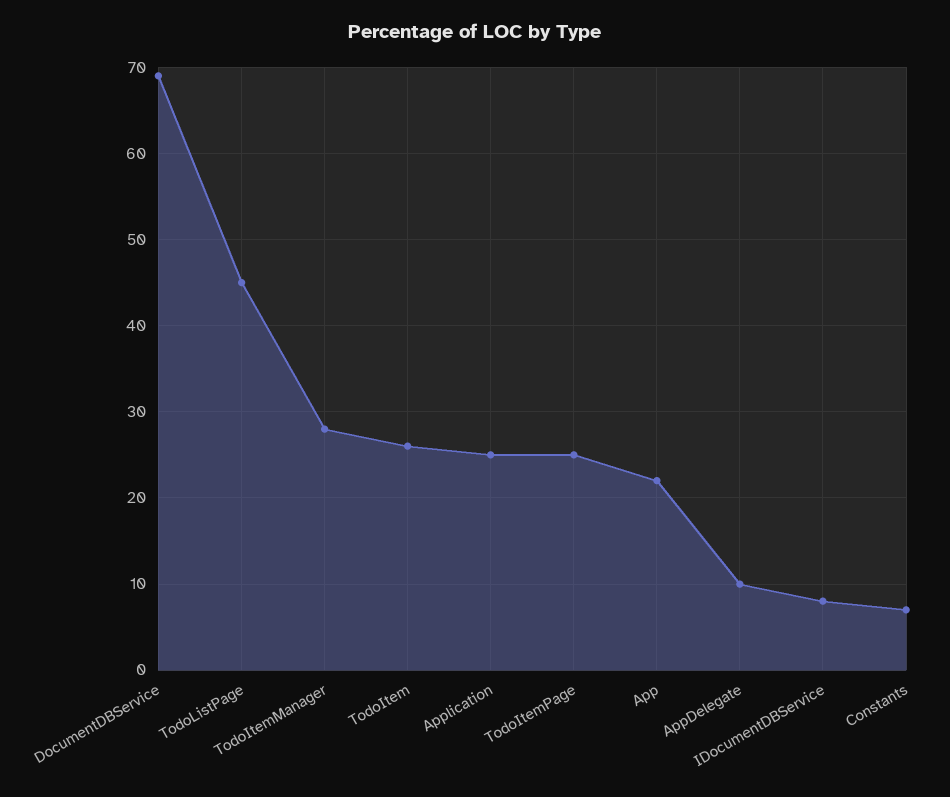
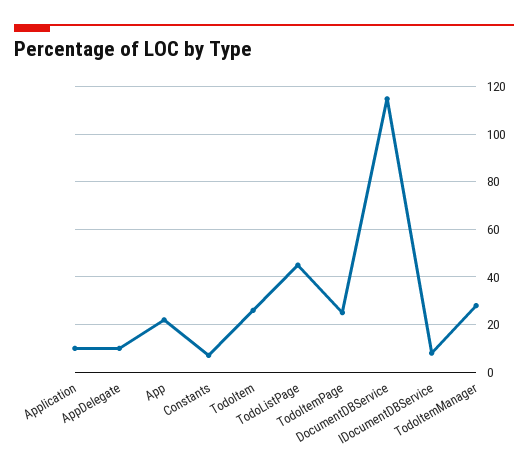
  {
-   "DocumentDBService": 69,
+   "DocumentDBService": 115,
    "TodoListPage": 45,
    "TodoItemManager": 28,
    "TodoItem": 26,
-   "Application": 25,
+   "Application": 10,
    "TodoItemPage": 25,
    "App": 22,
    "AppDelegate": 10,
    "IDocumentDBService": 8,
    "Constants": 7
  }

